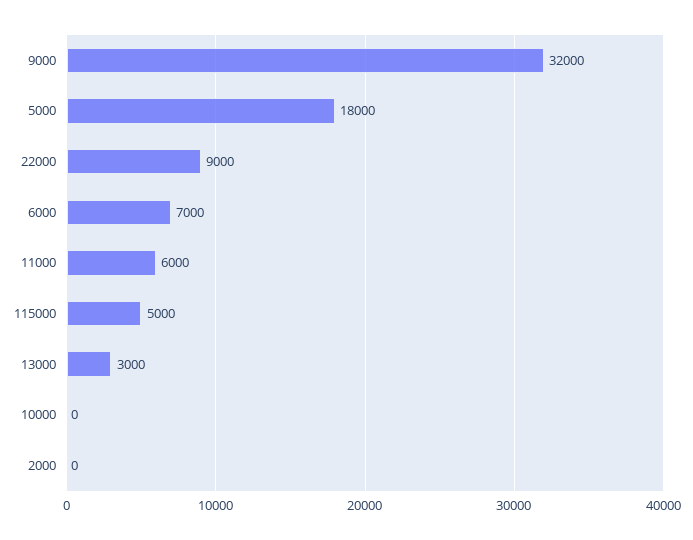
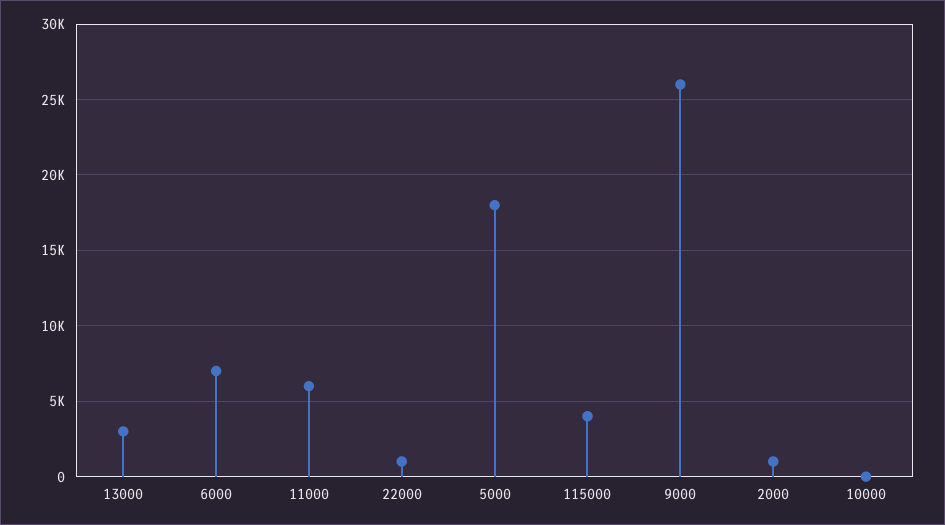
  {
-   "9000": 32000,
+   "9000": 26000,
    "5000": 18000,
-   "22000": 9000,
+   "22000": 1000,
    "6000": 7000,
    "11000": 6000,
-   "115000": 5000,
+   "115000": 4000,
    "13000": 3000,
    "10000": 0,
-   "2000": 0
+   "2000": 1000
  }

